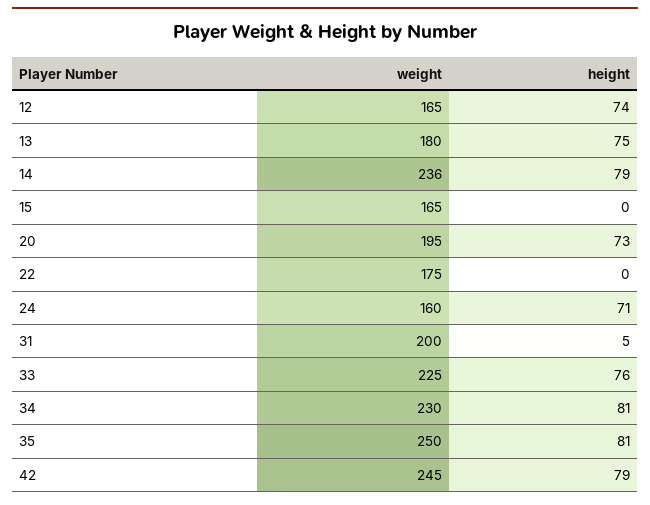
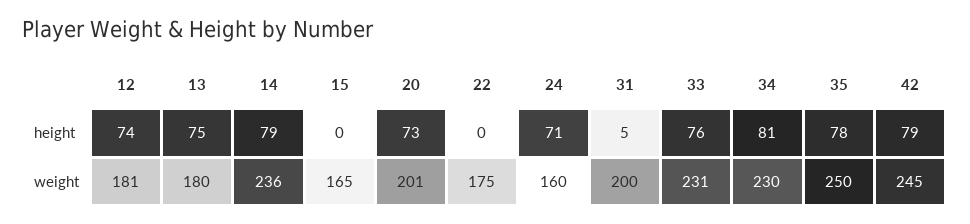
  {
    "weight": {
-     "12": 165,
+     "12": 181,
      "13": 180,
      "14": 236,
      "15": 165,
-     "20": 195,
+     "20": 201,
      "22": 175,
      "24": 160,
      "31": 200,
-     "33": 225,
+     "33": 231,
      "34": 230,
      "35": 250,
      "42": 245
    },
    "height": {
      "12": 74,
      "13": 75,
      "14": 79,
      "15": 0,
      "20": 73,
      "22": 0,
      "24": 71,
      "31": 5,
      "33": 76,
      "34": 81,
-     "35": 81,
+     "35": 78,
      "42": 79
    }
  }

